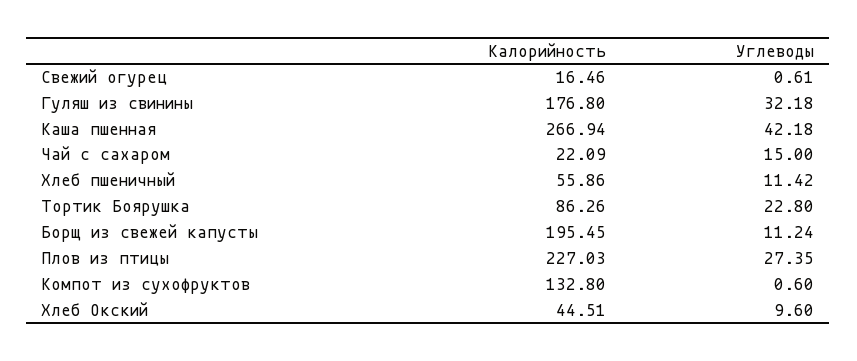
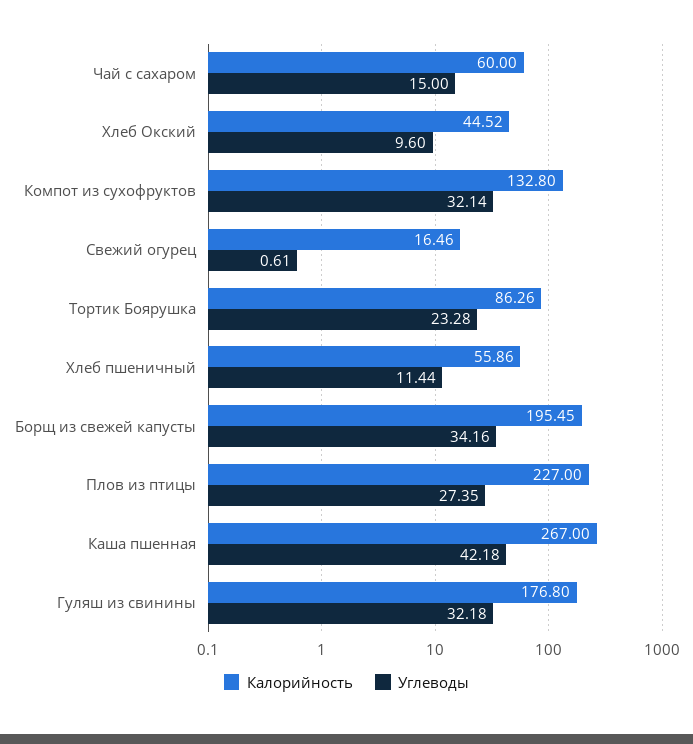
  {
    "Калорийность": {
      "Свежий огурец": 16.46,
      "Гуляш из свинины": 176.8,
-     "Каша пшенная": 266.94,
+     "Каша пшенная": 267,
-     "Чай с сахаром": 22.09,
+     "Чай с сахаром": 60,
      "Хлеб пшеничный": 55.86,
      "Тортик Боярушка": 86.26,
      "Борщ из свежей капусты": 195.45,
-     "Плов из птицы": 227.03,
+     "Плов из птицы": 227,
      "Компот из сухофруктов": 132.8,
-     "Хлеб Окский": 44.51
+     "Хлеб Окский": 44.52
    },
    "Углеводы": {
      "Свежий огурец": 0.61,
      "Гуляш из свинины": 32.18,
      "Каша пшенная": 42.18,
      "Чай с сахаром": 15,
-     "Хлеб пшеничный": 11.42,
+     "Хлеб пшеничный": 11.44,
-     "Тортик Боярушка": 22.8,
+     "Тортик Боярушка": 23.28,
-     "Борщ из свежей капусты": 11.24,
+     "Борщ из свежей капусты": 34.16,
      "Плов из птицы": 27.35,
-     "Компот из сухофруктов": 0.6,
+     "Компот из сухофруктов": 32.14,
      "Хлеб Окский": 9.6
    }
  }

